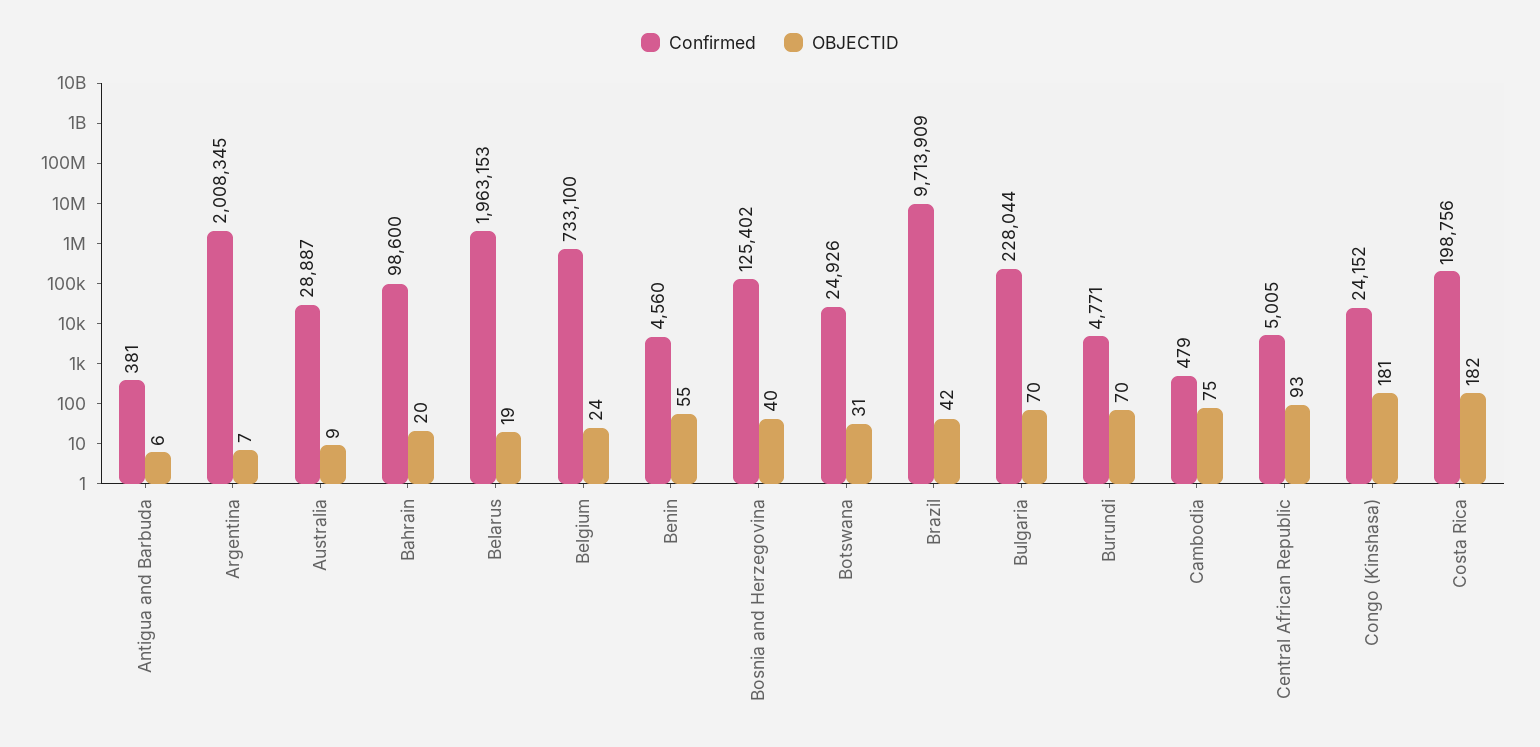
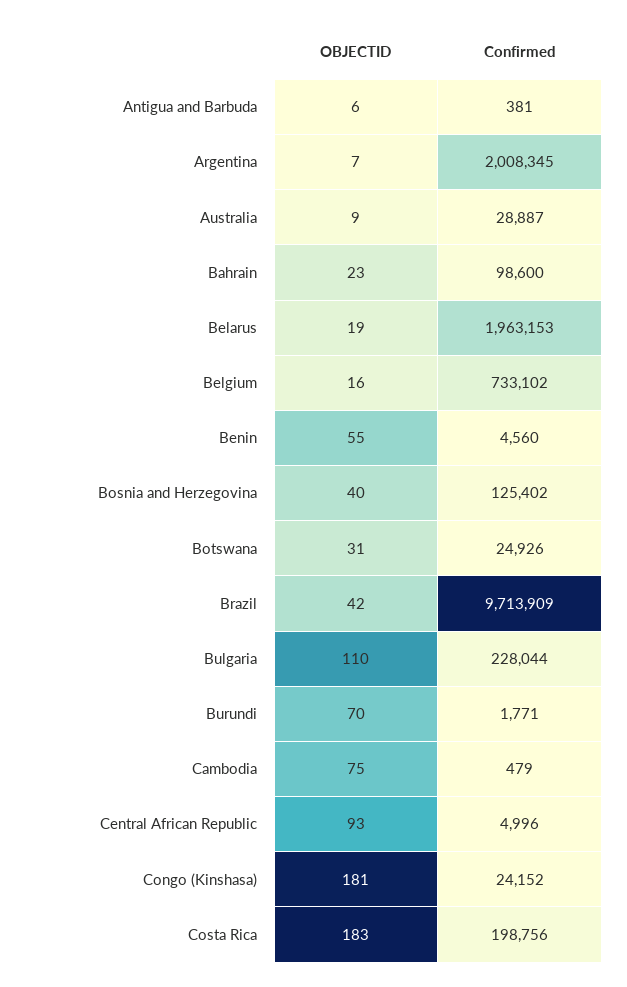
  {
    "Confirmed": {
      "Antigua and Barbuda": 381,
      "Argentina": 2008345,
      "Australia": 28887,
      "Bahrain": 98600,
      "Belarus": 1963153,
-     "Belgium": 733100,
+     "Belgium": 733102,
      "Benin": 4560,
      "Bosnia and Herzegovina": 125402,
      "Botswana": 24926,
      "Brazil": 9713909,
      "Bulgaria": 228044,
-     "Burundi": 4771,
+     "Burundi": 1771,
      "Cambodia": 479,
-     "Central African Republic": 5005,
+     "Central African Republic": 4996,
      "Congo (Kinshasa)": 24152,
      "Costa Rica": 198756
    },
    "OBJECTID": {
      "Antigua and Barbuda": 6,
      "Argentina": 7,
      "Australia": 9,
-     "Bahrain": 20,
+     "Bahrain": 23,
      "Belarus": 19,
-     "Belgium": 24,
+     "Belgium": 16,
      "Benin": 55,
      "Bosnia and Herzegovina": 40,
      "Botswana": 31,
      "Brazil": 42,
-     "Bulgaria": 70,
+     "Bulgaria": 110,
      "Burundi": 70,
      "Cambodia": 75,
      "Central African Republic": 93,
      "Congo (Kinshasa)": 181,
-     "Costa Rica": 182
+     "Costa Rica": 183
    }
  }

